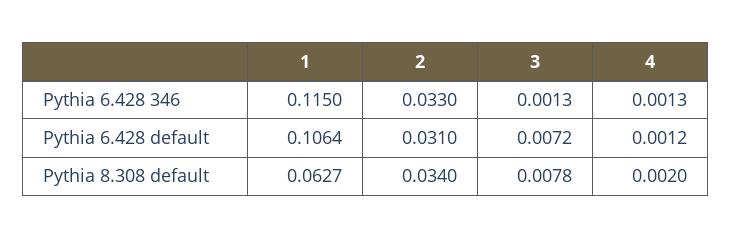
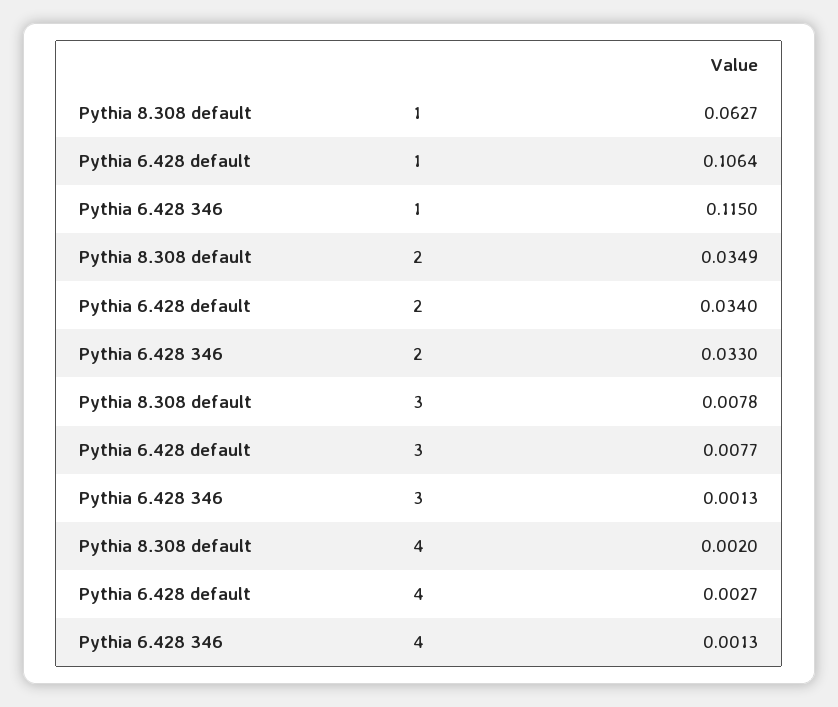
  {
    "1": {
      "Pythia 6.428 346": 0.115,
      "Pythia 6.428 default": 0.1064,
      "Pythia 8.308 default": 0.0627
    },
    "2": {
      "Pythia 6.428 346": 0.033,
-     "Pythia 6.428 default": 0.031,
+     "Pythia 6.428 default": 0.034,
-     "Pythia 8.308 default": 0.034
+     "Pythia 8.308 default": 0.0349
    },
    "3": {
      "Pythia 6.428 346": 0.0013,
-     "Pythia 6.428 default": 0.0072,
+     "Pythia 6.428 default": 0.0077,
      "Pythia 8.308 default": 0.0078
    },
    "4": {
      "Pythia 6.428 346": 0.0013,
-     "Pythia 6.428 default": 0.0012,
+     "Pythia 6.428 default": 0.0027,
      "Pythia 8.308 default": 0.002
    }
  }

